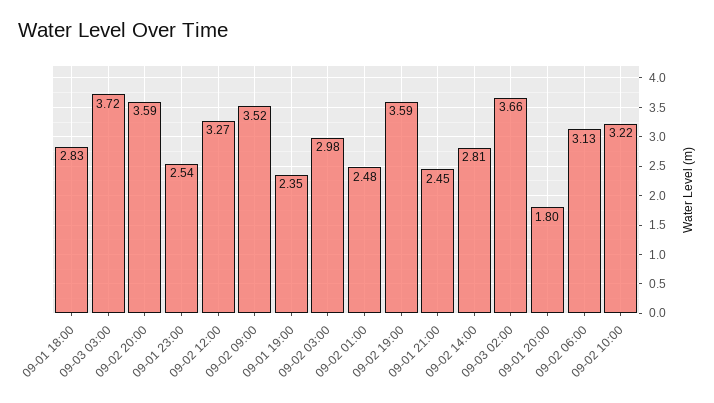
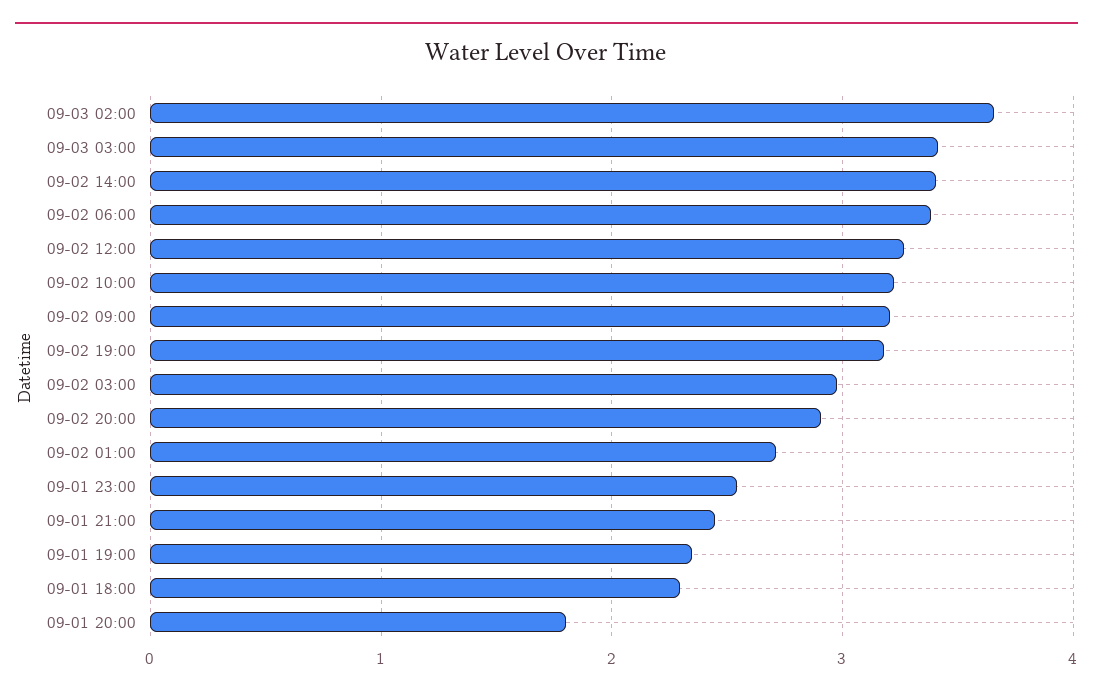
  {
-   "09-01 18:00": 2.83,
+   "09-01 18:00": 2.3,
-   "09-03 03:00": 3.72,
+   "09-03 03:00": 3.4,
-   "09-02 20:00": 3.59,
+   "09-02 20:00": 2.9,
    "09-01 23:00": 2.54,
    "09-02 12:00": 3.27,
-   "09-02 09:00": 3.52,
+   "09-02 09:00": 3.2,
    "09-01 19:00": 2.35,
    "09-02 03:00": 2.98,
-   "09-02 01:00": 2.48,
+   "09-02 01:00": 2.7,
-   "09-02 19:00": 3.59,
+   "09-02 19:00": 3.2,
    "09-01 21:00": 2.45,
-   "09-02 14:00": 2.81,
+   "09-02 14:00": 3.4,
    "09-03 02:00": 3.66,
    "09-01 20:00": 1.8,
-   "09-02 06:00": 3.13,
+   "09-02 06:00": 3.4,
    "09-02 10:00": 3.22
  }

